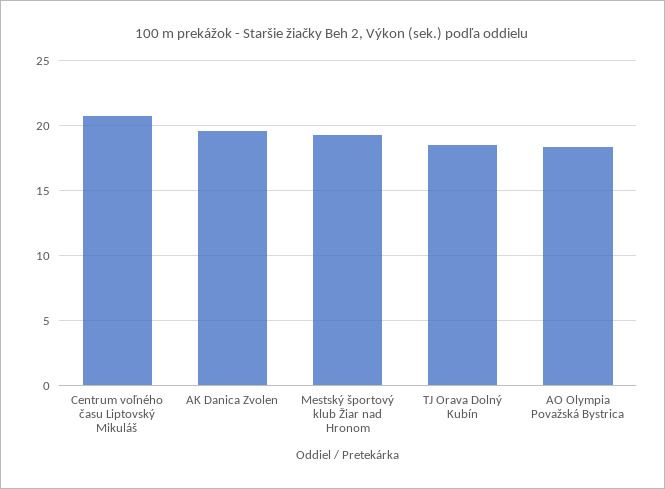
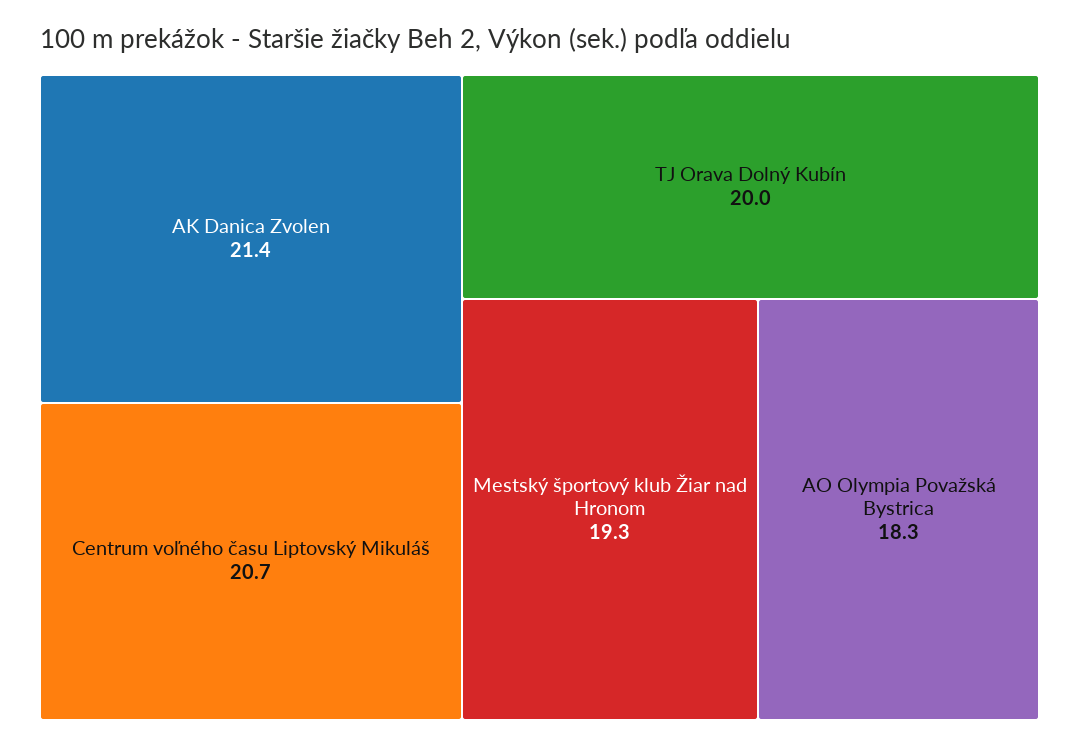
  {
    "Centrum voľného času Liptovský Mikuláš": 20.7,
-   "AK Danica Zvolen": 19.5,
+   "AK Danica Zvolen": 21.4,
    "Mestský športový klub Žiar nad Hronom": 19.3,
-   "TJ Orava Dolný Kubín": 18.5,
+   "TJ Orava Dolný Kubín": 20,
    "AO Olympia Považská Bystrica": 18.3
  }

